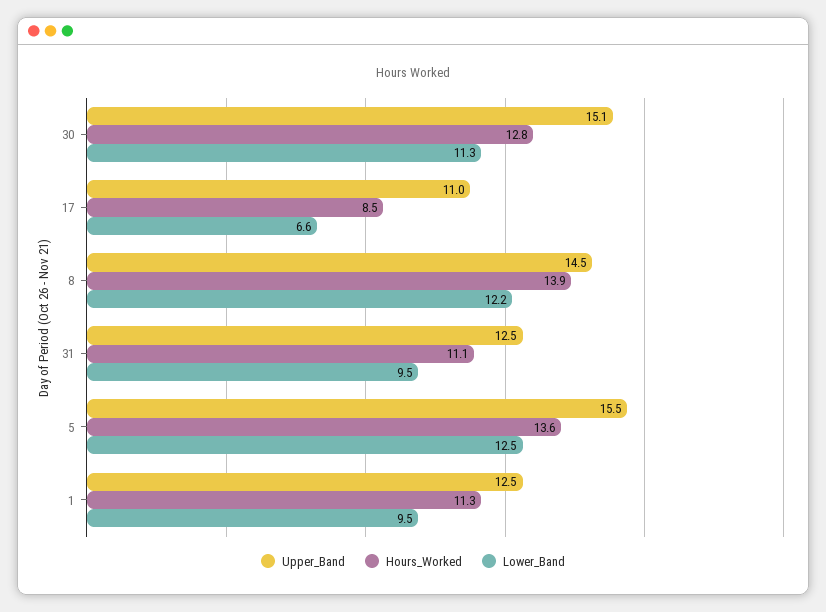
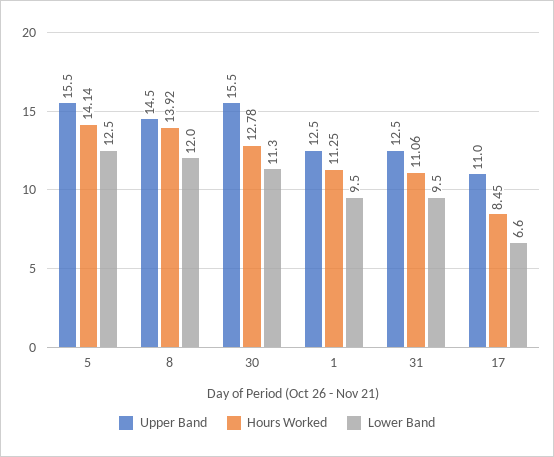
  {
    "Upper_Band": {
-     "30": 15.1,
+     "30": 15.5,
      "17": 11,
      "8": 14.5,
      "31": 12.5,
      "5": 15.5,
      "1": 12.5
    },
    "Hours_Worked": {
      "30": 12.78,
      "17": 8.45,
      "8": 13.92,
      "31": 11.06,
-     "5": 13.6,
+     "5": 14.14,
      "1": 11.25
    },
    "Lower_Band": {
      "30": 11.3,
      "17": 6.6,
-     "8": 12.2,
+     "8": 12,
      "31": 9.5,
      "5": 12.5,
      "1": 9.5
    }
  }

